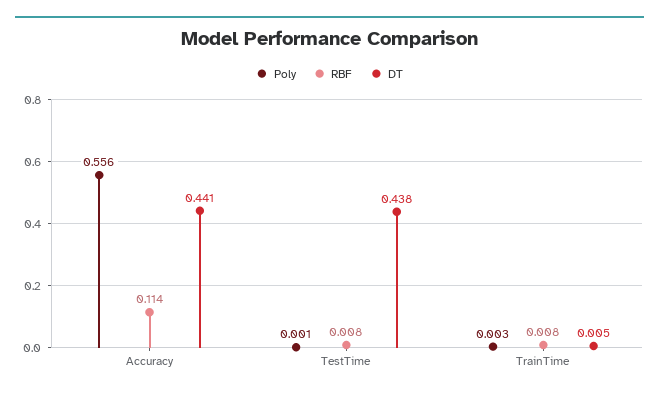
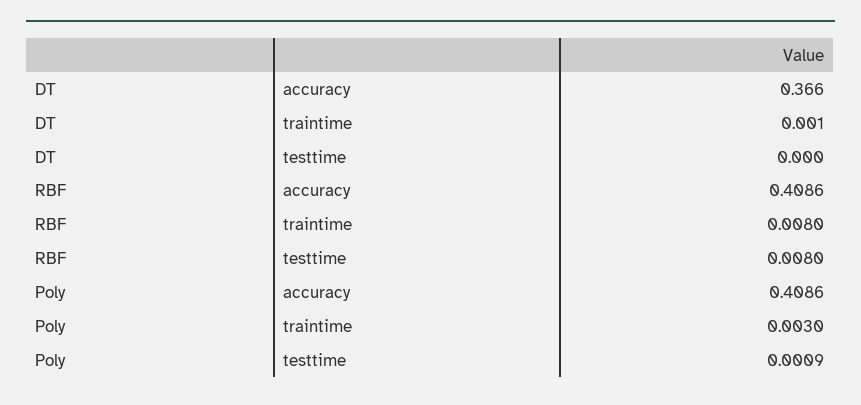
  {
    "Poly": {
-     "Accuracy": 0.556,
+     "Accuracy": 0.4086,
      "TestTime": 0.0009,
      "TrainTime": 0.003
    },
    "RBF": {
-     "Accuracy": 0.114,
+     "Accuracy": 0.4086,
      "TestTime": 0.008,
      "TrainTime": 0.008
    },
    "DT": {
-     "Accuracy": 0.441,
+     "Accuracy": 0.366,
-     "TestTime": 0.438,
+     "TestTime": 0,
-     "TrainTime": 0.005
+     "TrainTime": 0.001
    }
  }

